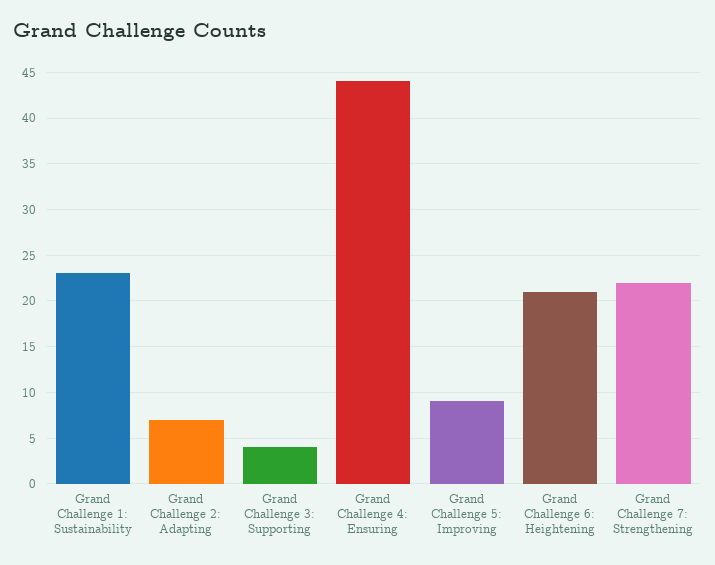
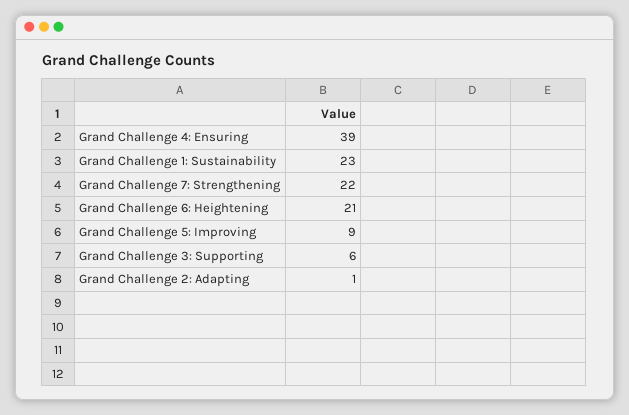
  {
    "Grand Challenge 1: Sustainability": 23,
-   "Grand Challenge 2: Adapting": 7,
+   "Grand Challenge 2: Adapting": 1,
-   "Grand Challenge 3: Supporting": 4,
+   "Grand Challenge 3: Supporting": 6,
-   "Grand Challenge 4: Ensuring": 44,
+   "Grand Challenge 4: Ensuring": 39,
    "Grand Challenge 5: Improving": 9,
    "Grand Challenge 6: Heightening": 21,
    "Grand Challenge 7: Strengthening": 22
  }

